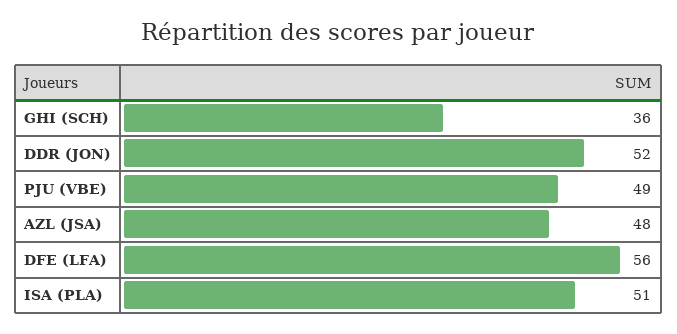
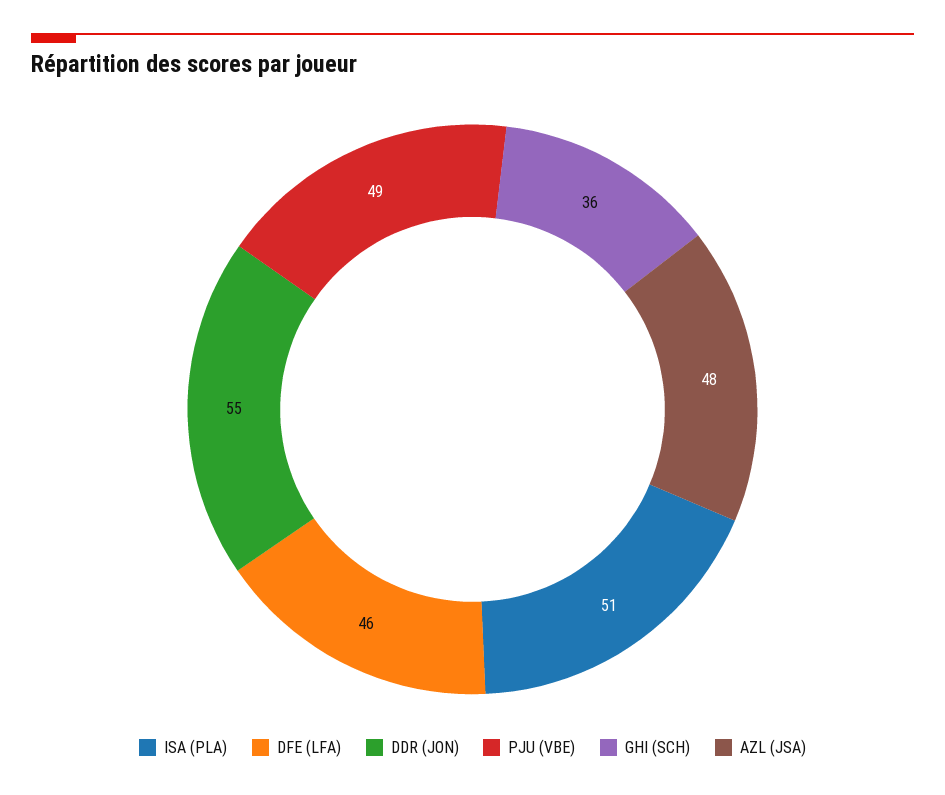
  {
    "GHI (SCH)": 36,
-   "DDR (JON)": 52,
+   "DDR (JON)": 55,
    "PJU (VBE)": 49,
    "AZL (JSA)": 48,
-   "DFE (LFA)": 56,
+   "DFE (LFA)": 46,
    "ISA (PLA)": 51
  }

